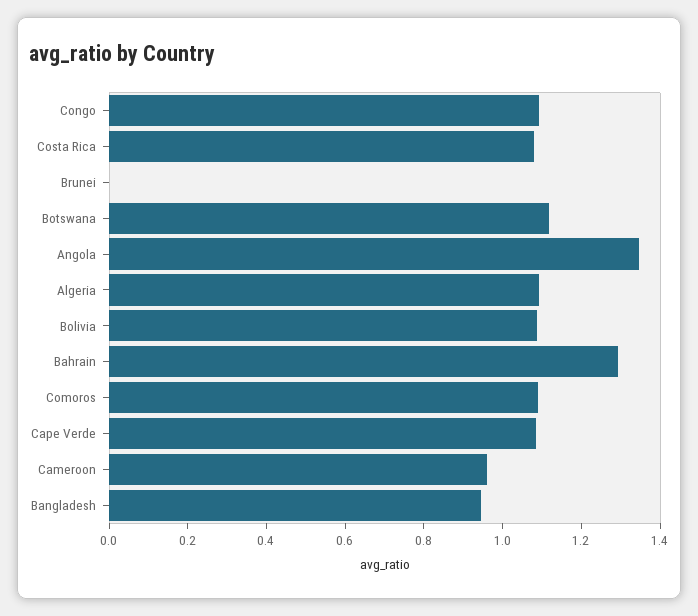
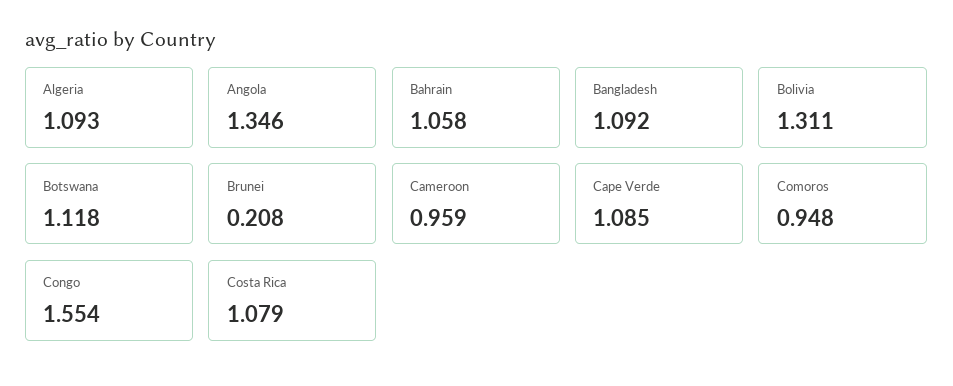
  {
-   "Congo": 1.1,
+   "Congo": 1.554,
    "Costa Rica": 1.079,
-   "Brunei": 0,
+   "Brunei": 0.208,
    "Botswana": 1.118,
    "Angola": 1.346,
    "Algeria": 1.093,
-   "Bolivia": 1.1,
+   "Bolivia": 1.311,
-   "Bahrain": 1.3,
+   "Bahrain": 1.058,
-   "Comoros": 1.1,
+   "Comoros": 0.948,
    "Cape Verde": 1.085,
    "Cameroon": 0.959,
-   "Bangladesh": 0.95
+   "Bangladesh": 1.092
  }

